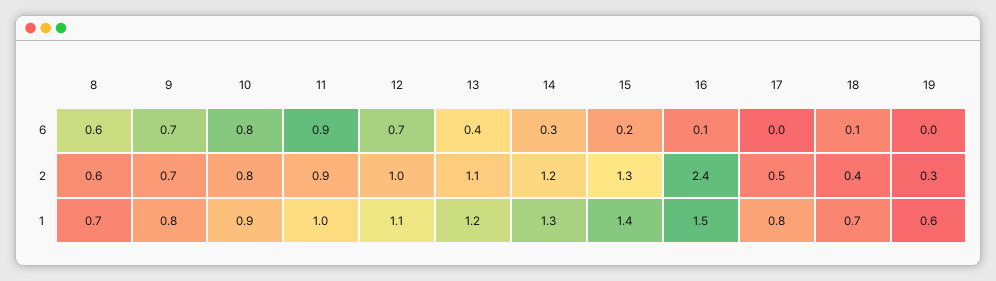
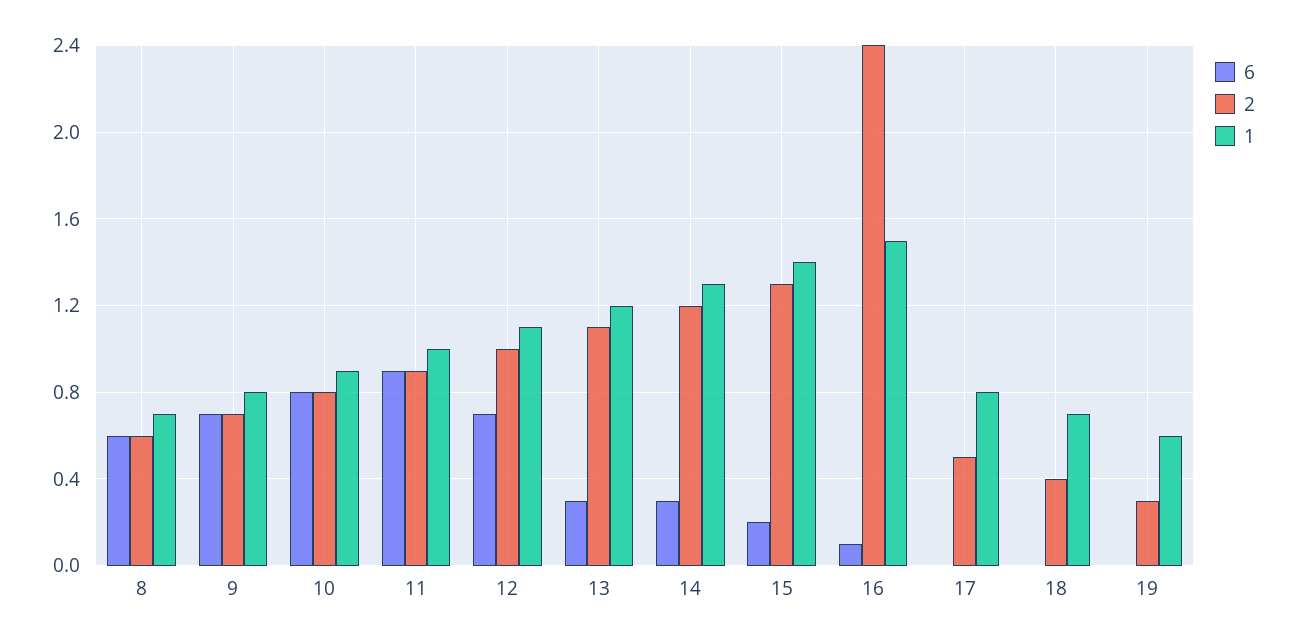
  {
    "6": {
      "8": 0.6,
      "9": 0.7,
      "10": 0.8,
      "11": 0.9,
      "12": 0.7,
-     "13": 0.4,
+     "13": 0.3,
      "14": 0.3,
      "15": 0.2,
      "16": 0.1,
      "17": 0,
-     "18": 0.1,
+     "18": 0,
      "19": 0
    },
    "2": {
      "8": 0.6,
      "9": 0.7,
      "10": 0.8,
      "11": 0.9,
      "12": 1,
      "13": 1.1,
      "14": 1.2,
      "15": 1.3,
      "16": 2.4,
      "17": 0.5,
      "18": 0.4,
      "19": 0.3
    },
    "1": {
      "8": 0.7,
      "9": 0.8,
      "10": 0.9,
      "11": 1,
      "12": 1.1,
      "13": 1.2,
      "14": 1.3,
      "15": 1.4,
      "16": 1.5,
      "17": 0.8,
      "18": 0.7,
      "19": 0.6
    }
  }

